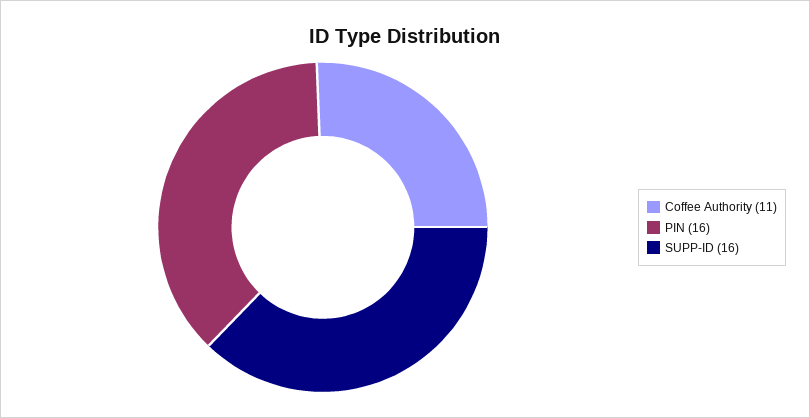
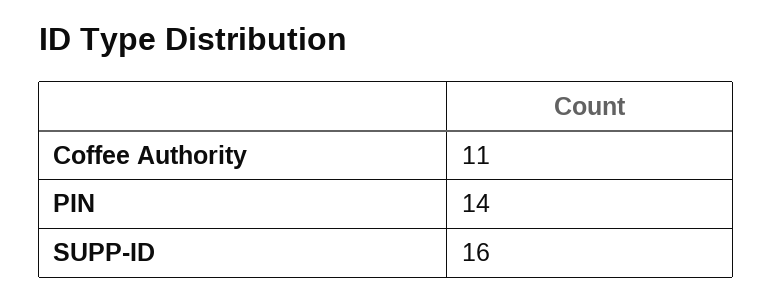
  {
    "Coffee Authority": 11,
-   "PIN": 16,
+   "PIN": 14,
    "SUPP-ID": 16
  }

